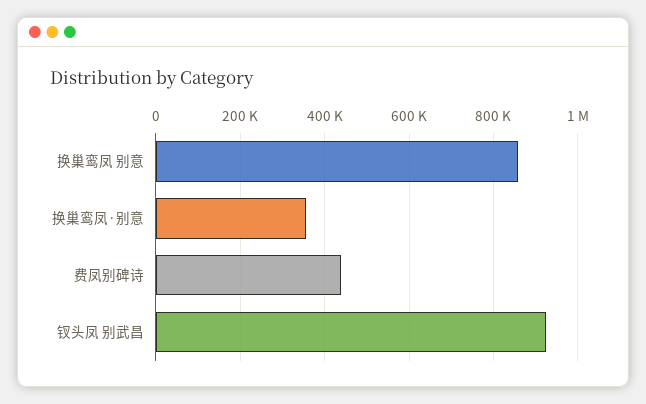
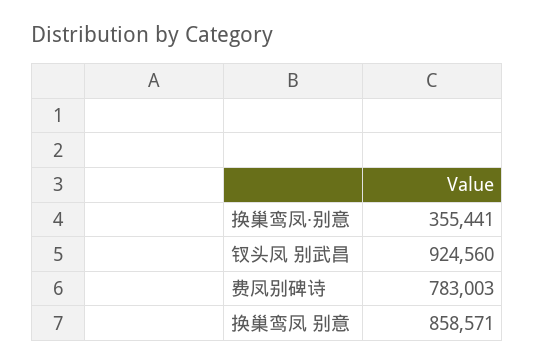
  {
    "换巢鸾凤 别意": 858571,
    "换巢鸾凤·别意": 355441,
-   "费凤别碑诗": 440000,
+   "费凤别碑诗": 783003,
    "钗头凤 别武昌": 924560
  }

